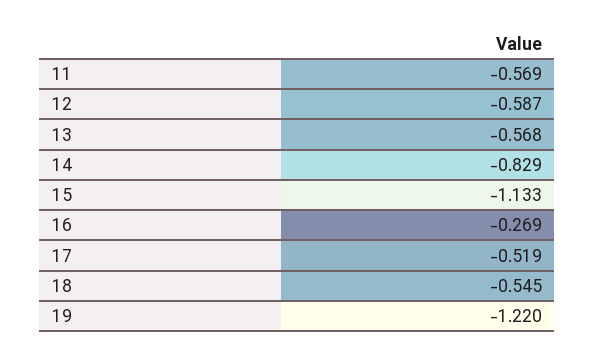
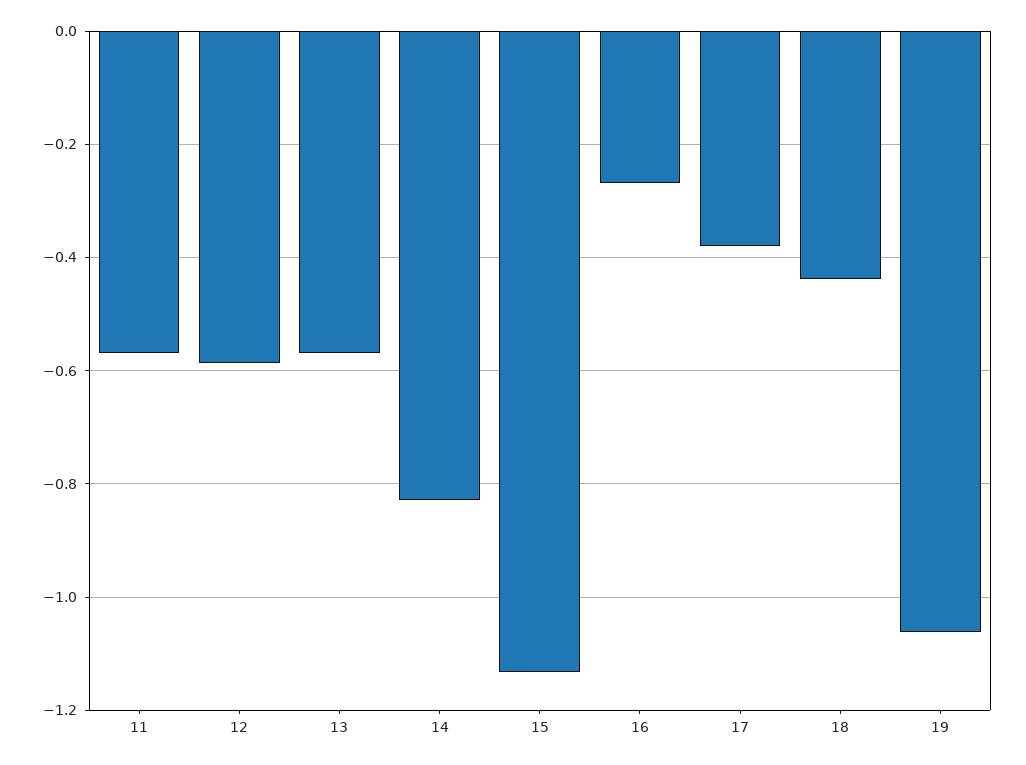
  {
    "11": -0.569,
    "12": -0.587,
    "13": -0.568,
    "14": -0.829,
    "15": -1.133,
    "16": -0.269,
-   "17": -0.519,
+   "17": -0.38,
-   "18": -0.545,
+   "18": -0.44,
-   "19": -1.22
+   "19": -1.06
  }

